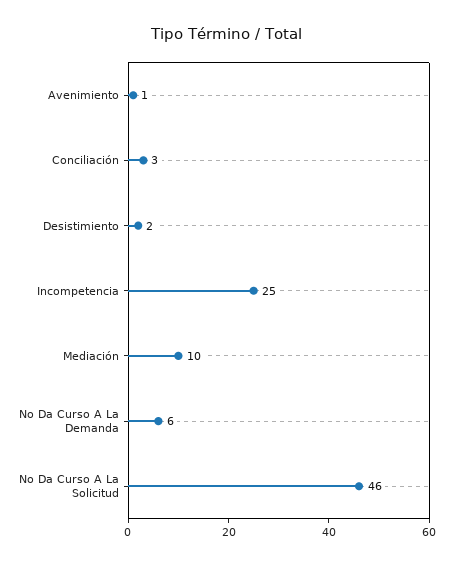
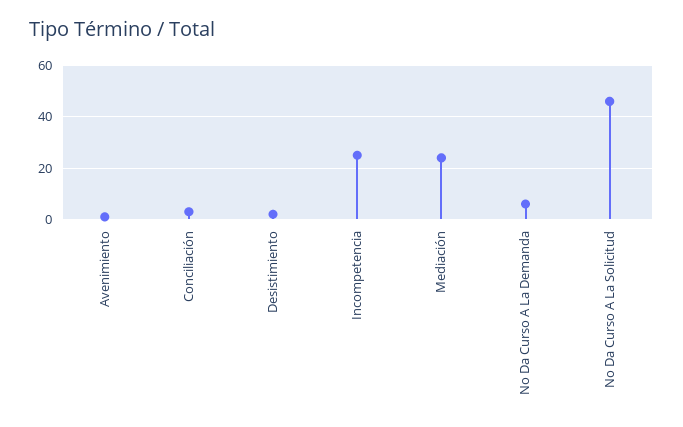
  {
    "Avenimiento": 1,
    "Conciliación": 3,
    "Desistimiento": 2,
    "Incompetencia": 25,
-   "Mediación": 10,
+   "Mediación": 25,
    "No Da Curso A La Demanda": 6,
    "No Da Curso A La Solicitud": 46
  }

